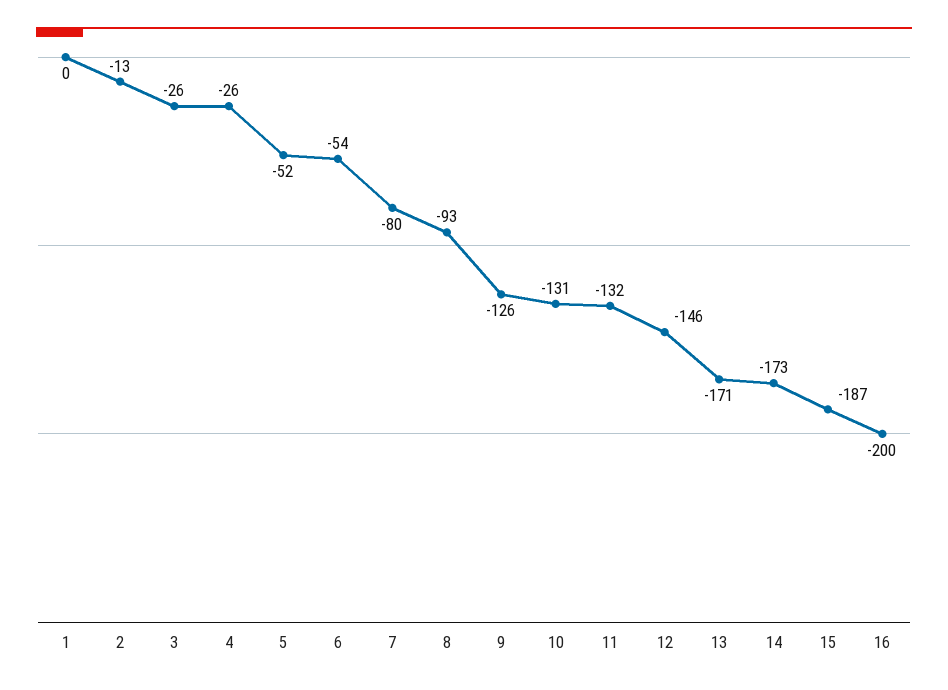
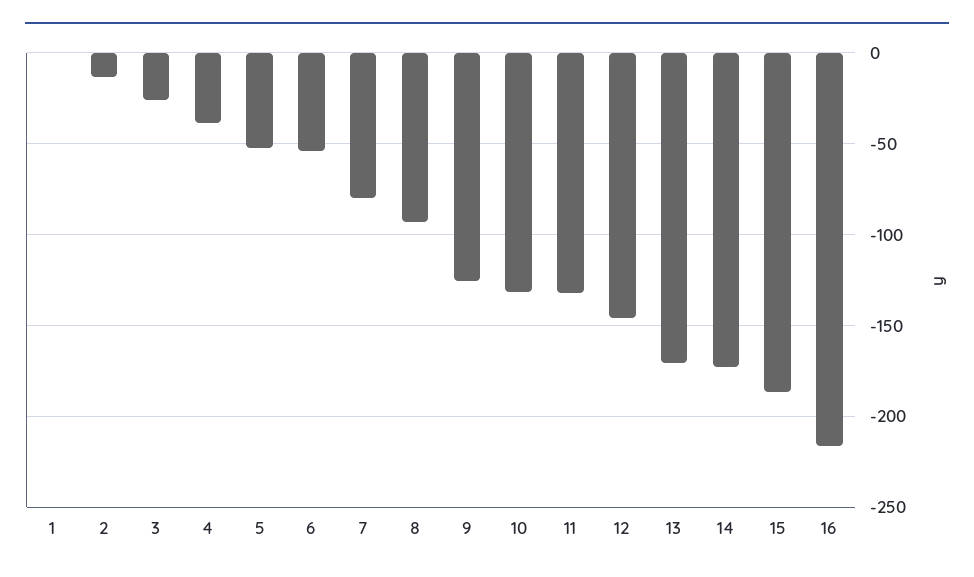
  {
    "1": 0,
    "2": -13,
    "3": -26,
-   "4": -26,
+   "4": -40,
    "5": -52,
    "6": -54,
    "7": -80,
    "8": -93,
    "9": -126,
    "10": -131,
    "11": -132,
    "12": -146,
    "13": -171,
    "14": -173,
    "15": -187,
-   "16": -200
+   "16": -215
  }

